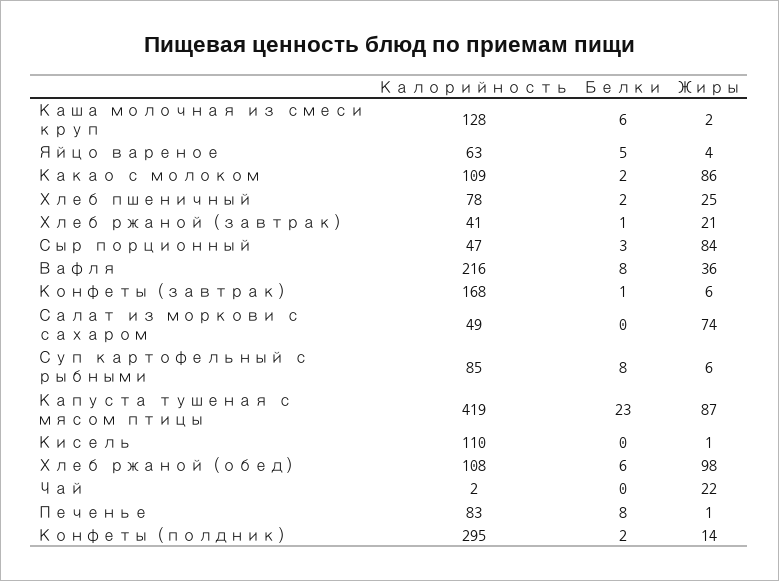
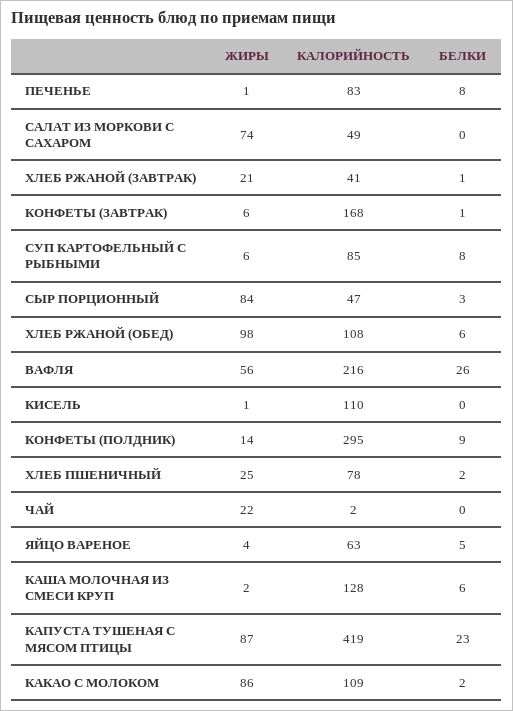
  {
    "Калорийность": {
      "Каша молочная из смеси круп": 128,
      "Яйцо вареное": 63,
      "Какао с молоком": 109,
      "Хлеб пшеничный": 78,
      "Хлеб ржаной (завтрак)": 41,
      "Сыр порционный": 47,
      "Вафля": 216,
      "Конфеты (завтрак)": 168,
      "Салат из моркови с сахаром": 49,
      "Суп картофельный с рыбными": 85,
      "Капуста тушеная с мясом птицы": 419,
      "Кисель": 110,
      "Хлеб ржаной (обед)": 108,
      "Чай": 2,
      "Печенье": 83,
      "Конфеты (полдник)": 295
    },
    "Белки": {
      "Каша молочная из смеси круп": 6,
      "Яйцо вареное": 5,
      "Какао с молоком": 2,
      "Хлеб пшеничный": 2,
      "Хлеб ржаной (завтрак)": 1,
      "Сыр порционный": 3,
-     "Вафля": 8,
+     "Вафля": 26,
      "Конфеты (завтрак)": 1,
      "Салат из моркови с сахаром": 0,
      "Суп картофельный с рыбными": 8,
      "Капуста тушеная с мясом птицы": 23,
      "Кисель": 0,
      "Хлеб ржаной (обед)": 6,
      "Чай": 0,
      "Печенье": 8,
-     "Конфеты (полдник)": 2
+     "Конфеты (полдник)": 9
    },
    "Жиры": {
      "Каша молочная из смеси круп": 2,
      "Яйцо вареное": 4,
      "Какао с молоком": 86,
      "Хлеб пшеничный": 25,
      "Хлеб ржаной (завтрак)": 21,
      "Сыр порционный": 84,
-     "Вафля": 36,
+     "Вафля": 56,
      "Конфеты (завтрак)": 6,
      "Салат из моркови с сахаром": 74,
      "Суп картофельный с рыбными": 6,
      "Капуста тушеная с мясом птицы": 87,
      "Кисель": 1,
      "Хлеб ржаной (обед)": 98,
      "Чай": 22,
      "Печенье": 1,
      "Конфеты (полдник)": 14
    }
  }

